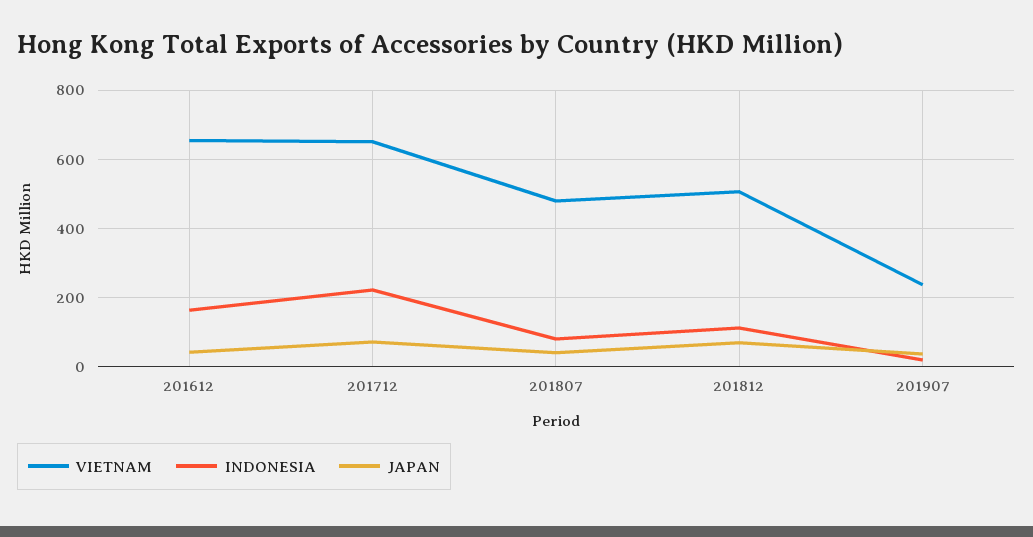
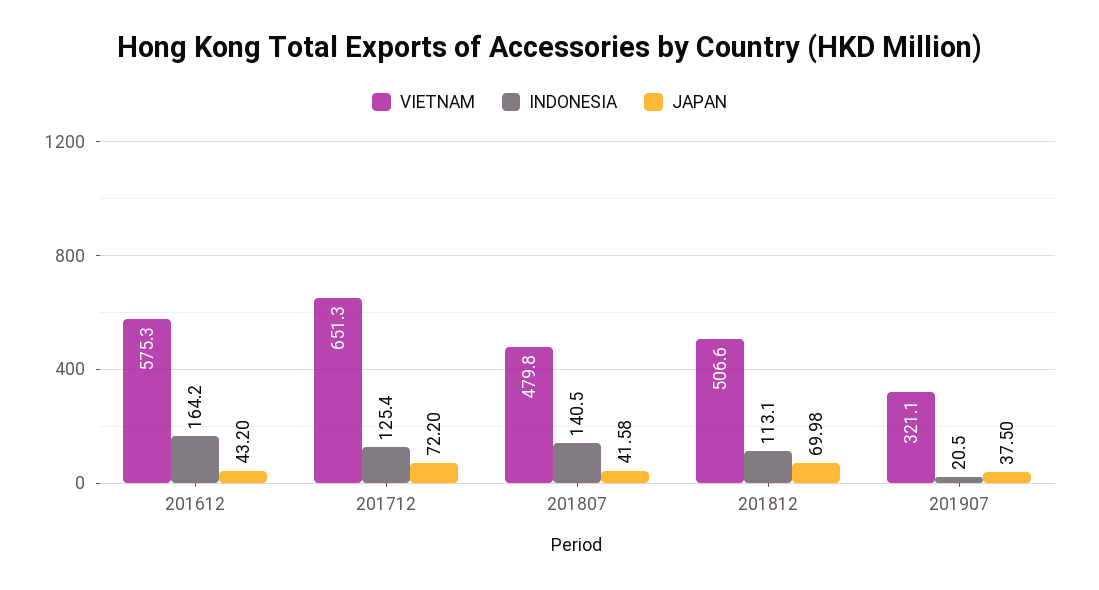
  {
    "VIETNAM": {
-     "201612": 660,
+     "201612": 575.3,
      "201712": 651.3,
      "201807": 479.8,
      "201812": 506.6,
-     "201907": 240
+     "201907": 321.1
    },
    "INDONESIA": {
      "201612": 164.2,
-     "201712": 220,
+     "201712": 125.4,
-     "201807": 80,
+     "201807": 140.5,
      "201812": 113.1,
      "201907": 20.5
    },
    "JAPAN": {
      "201612": 43.2,
      "201712": 72.2,
      "201807": 41.58,
      "201812": 69.98,
      "201907": 37.5
    }
  }

